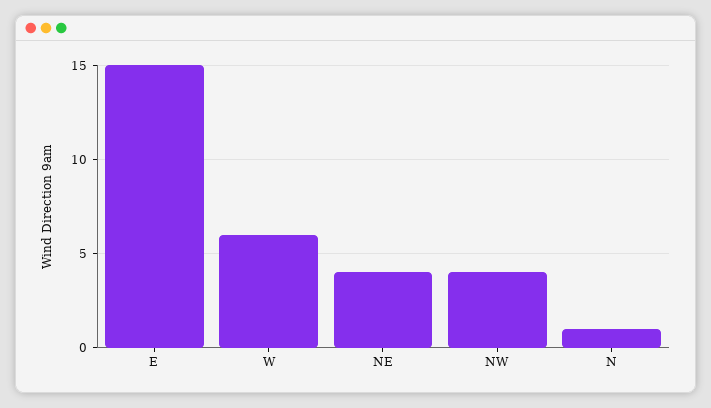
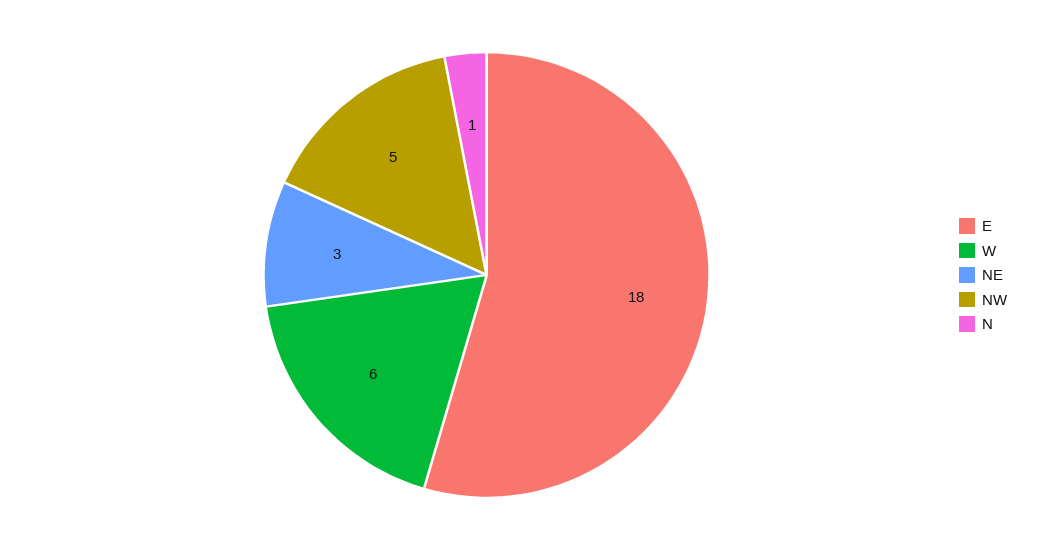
  {
-   "E": 15,
+   "E": 18,
    "W": 6,
-   "NE": 4,
+   "NE": 3,
-   "NW": 4,
+   "NW": 5,
    "N": 1
  }

